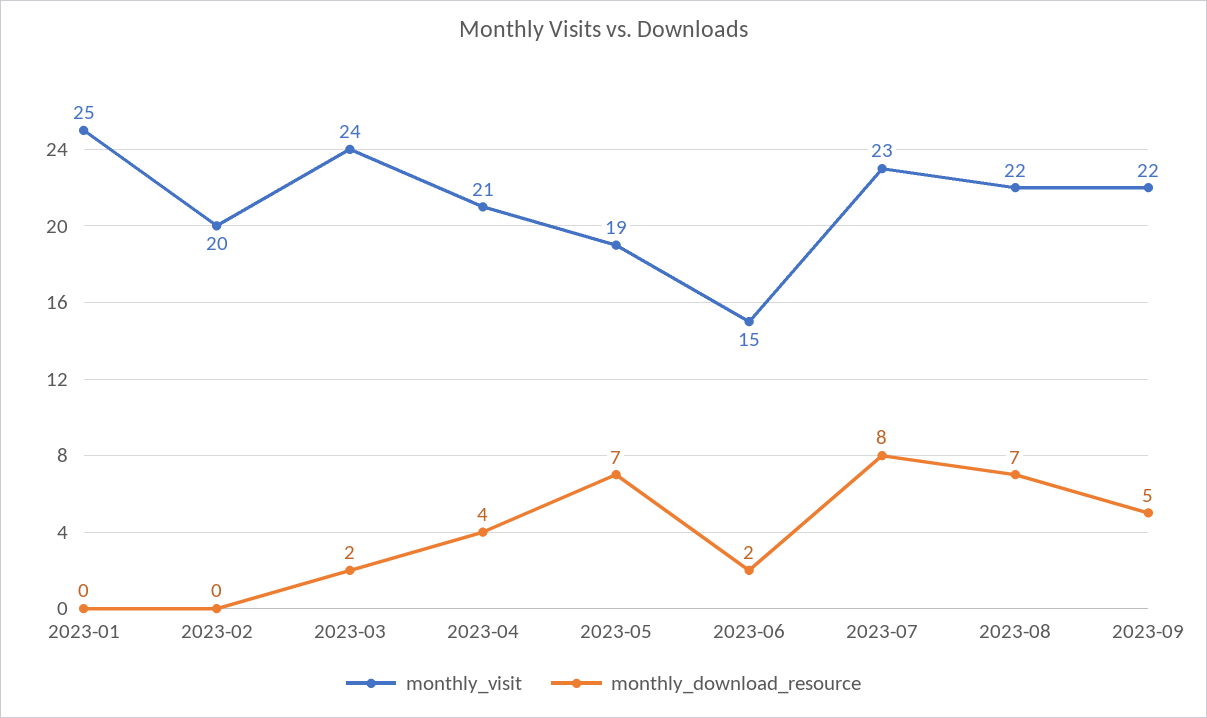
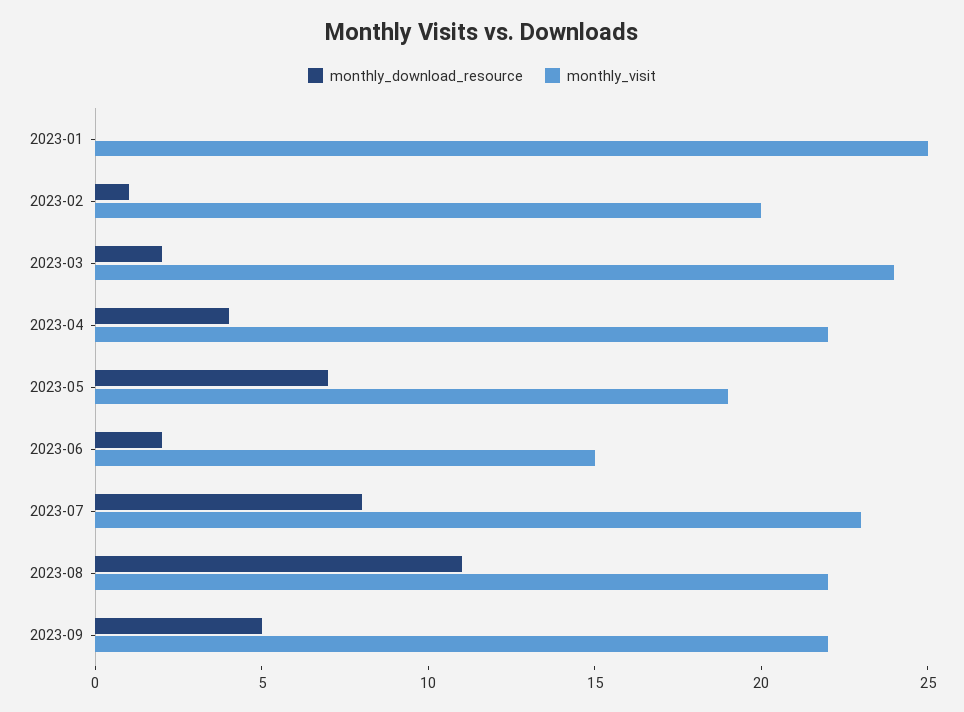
  {
    "monthly_visit": {
      "2023-01": 25,
      "2023-02": 20,
      "2023-03": 24,
-     "2023-04": 21,
+     "2023-04": 22,
      "2023-05": 19,
      "2023-06": 15,
      "2023-07": 23,
      "2023-08": 22,
      "2023-09": 22
    },
    "monthly_download_resource": {
      "2023-01": 0,
-     "2023-02": 0,
+     "2023-02": 1,
      "2023-03": 2,
      "2023-04": 4,
      "2023-05": 7,
      "2023-06": 2,
      "2023-07": 8,
-     "2023-08": 7,
+     "2023-08": 11,
      "2023-09": 5
    }
  }

